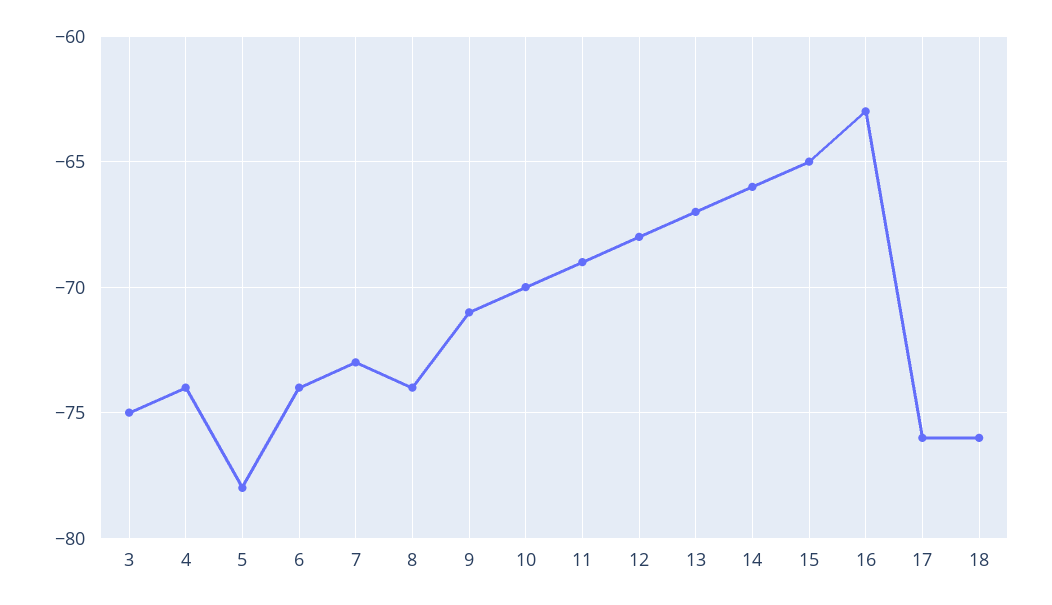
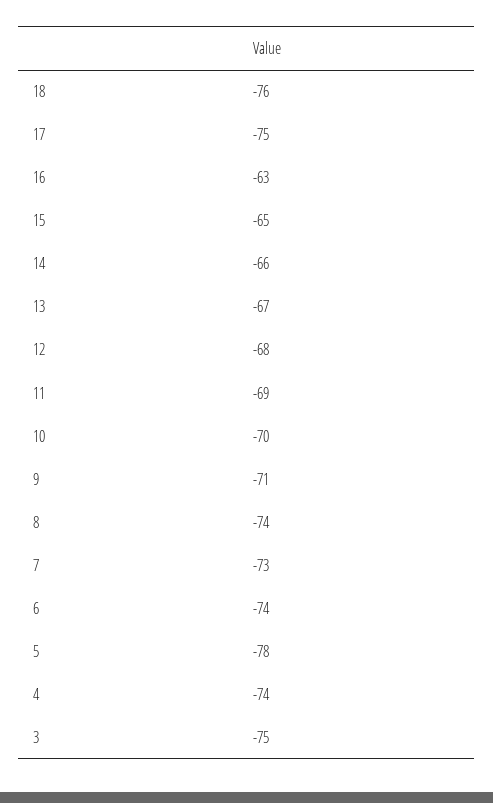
  {
    "3": -75,
    "4": -74,
    "5": -78,
    "6": -74,
    "7": -73,
    "8": -74,
    "9": -71,
    "10": -70,
    "11": -69,
    "12": -68,
    "13": -67,
    "14": -66,
    "15": -65,
    "16": -63,
-   "17": -76,
+   "17": -75,
    "18": -76
  }

